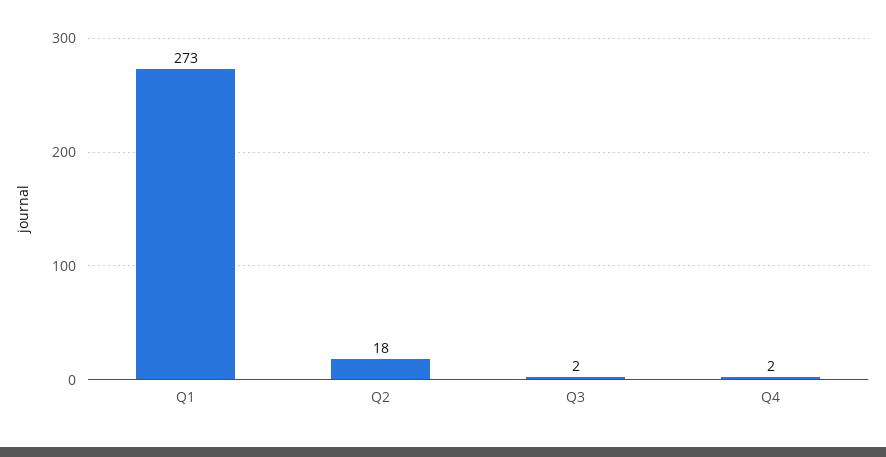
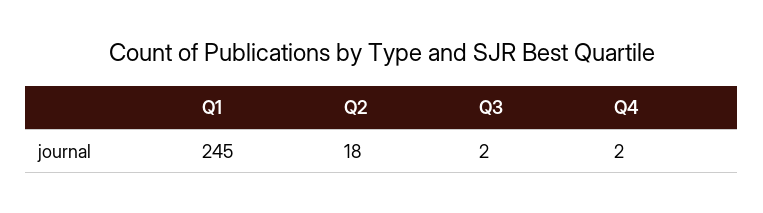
  {
-   "Q1": 273,
+   "Q1": 245,
    "Q2": 18,
    "Q3": 2,
    "Q4": 2
  }

